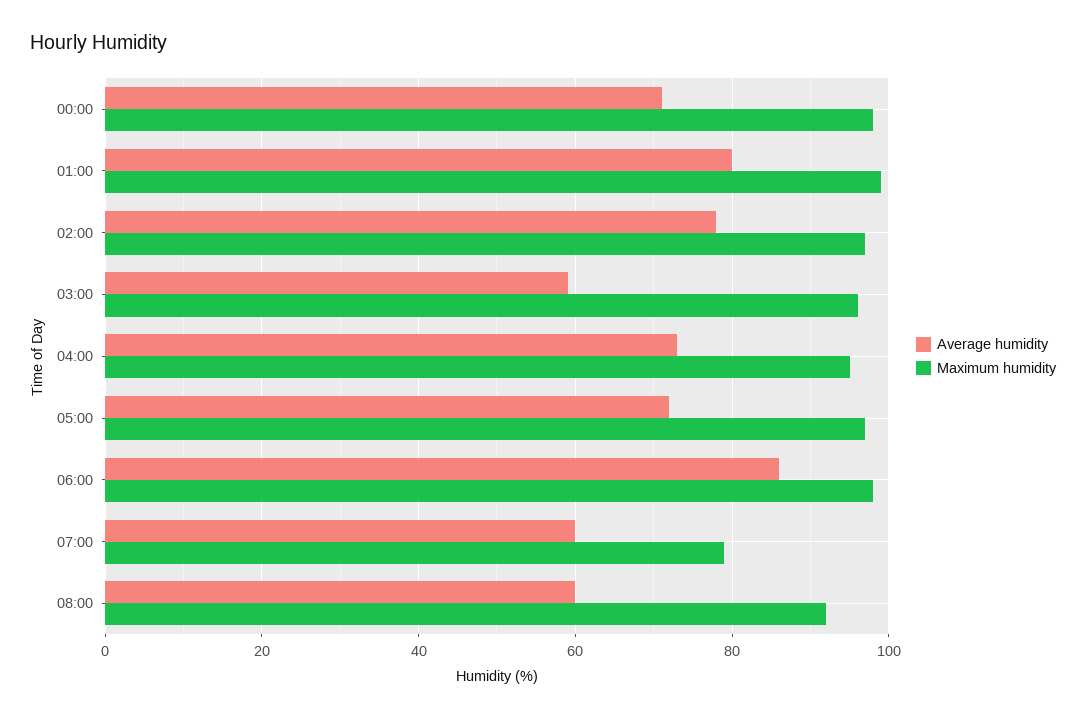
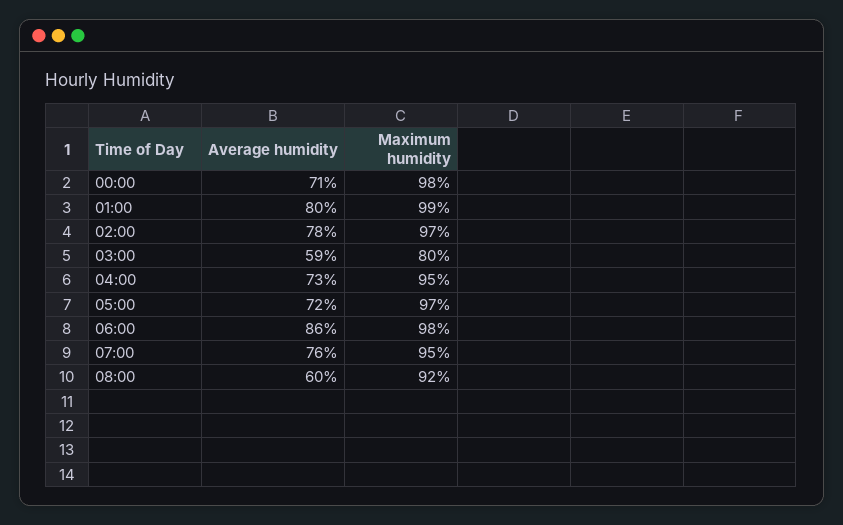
  {
    "Average humidity": {
      "00:00": 71,
      "01:00": 80,
      "02:00": 78,
      "03:00": 59,
      "04:00": 73,
      "05:00": 72,
      "06:00": 86,
-     "07:00": 60,
+     "07:00": 76,
      "08:00": 60
    },
    "Maximum humidity": {
      "00:00": 98,
      "01:00": 99,
      "02:00": 97,
-     "03:00": 95,
+     "03:00": 80,
      "04:00": 95,
      "05:00": 97,
      "06:00": 98,
-     "07:00": 80,
+     "07:00": 95,
      "08:00": 92
    }
  }

